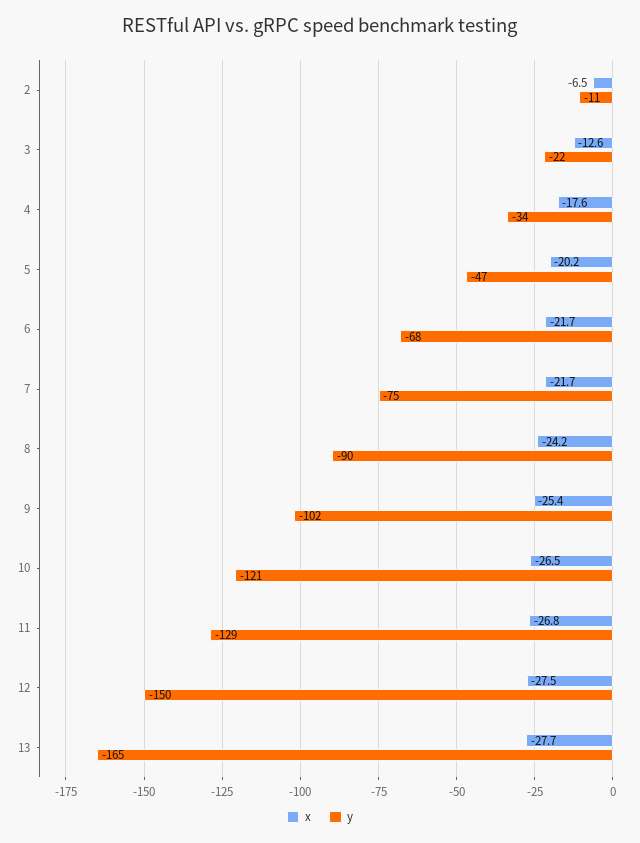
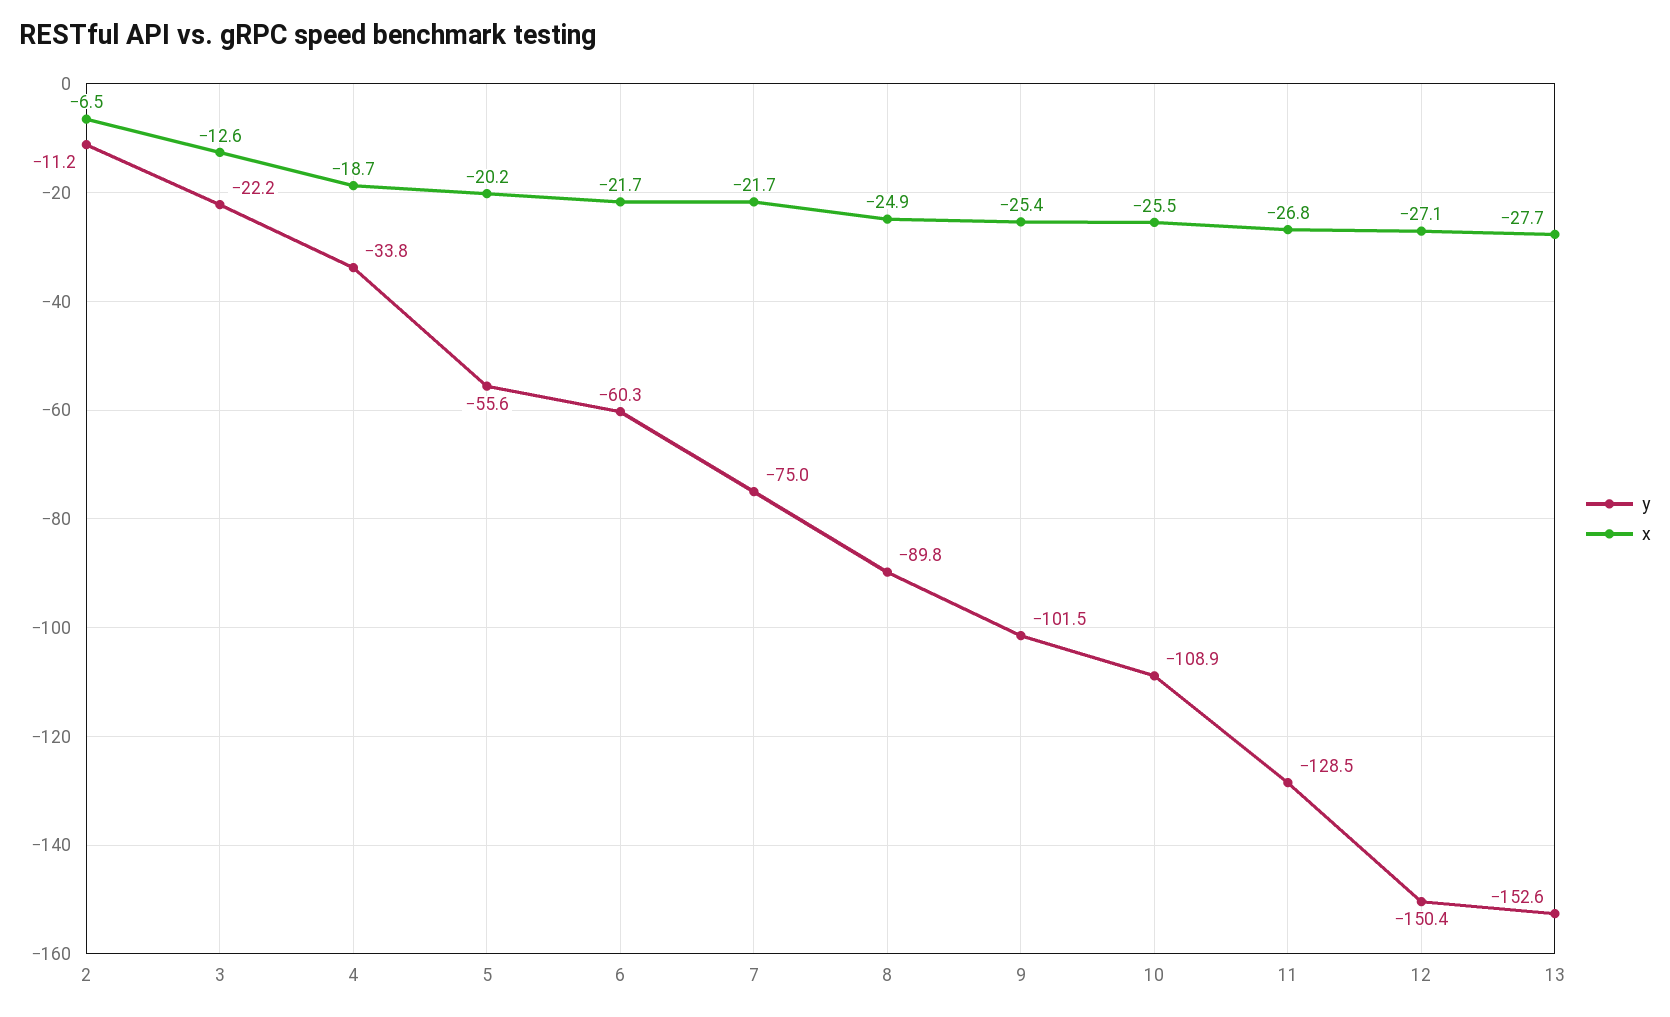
  {
    "x": {
      "2": -6.5,
      "3": -12.6,
-     "4": -17.6,
+     "4": -18.7,
      "5": -20.2,
      "6": -21.7,
      "7": -21.7,
-     "8": -24.2,
+     "8": -24.9,
      "9": -25.4,
-     "10": -26.5,
+     "10": -25.5,
      "11": -26.8,
-     "12": -27.5,
+     "12": -27.1,
      "13": -27.7
    },
    "y": {
      "2": -11.2,
      "3": -22.2,
      "4": -33.8,
-     "5": -47,
+     "5": -55.6,
-     "6": -68,
+     "6": -60.3,
      "7": -75,
      "8": -89.8,
      "9": -101.5,
-     "10": -121,
+     "10": -108.9,
      "11": -128.5,
      "12": -150.4,
-     "13": -165
+     "13": -152.6
    }
  }

